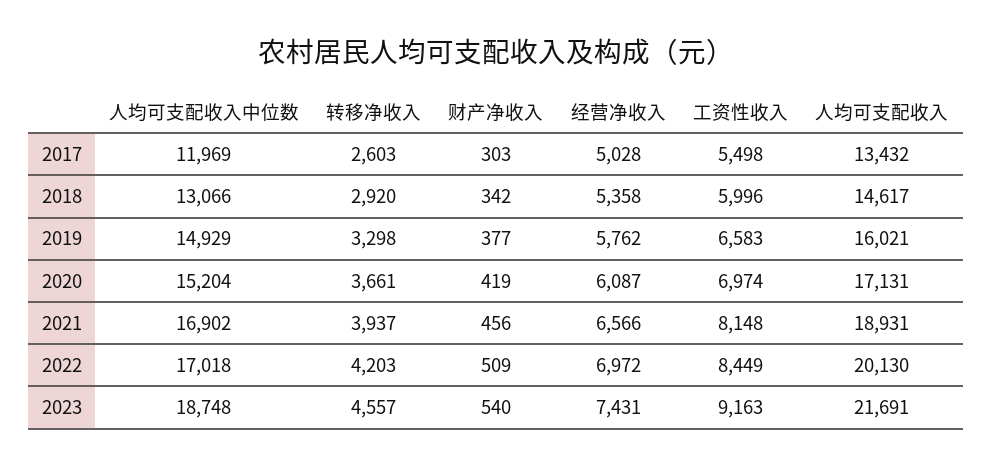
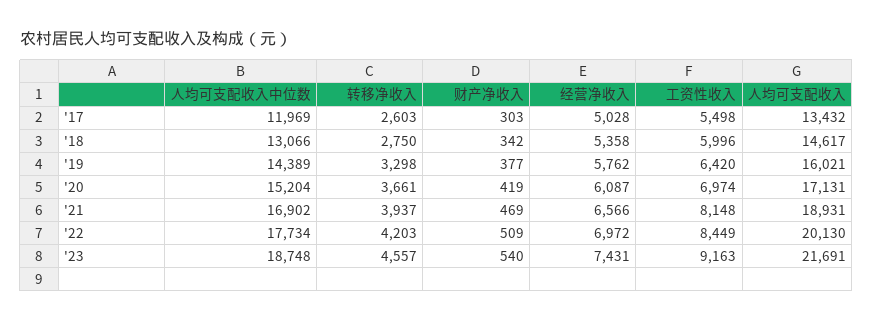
  {
    "人均可支配收入中位数": {
      "2017": 11969,
      "2018": 13066,
-     "2019": 14929,
+     "2019": 14389,
      "2020": 15204,
      "2021": 16902,
-     "2022": 17018,
+     "2022": 17734,
      "2023": 18748
    },
    "转移净收入": {
      "2017": 2603,
-     "2018": 2920,
+     "2018": 2750,
      "2019": 3298,
      "2020": 3661,
      "2021": 3937,
      "2022": 4203,
      "2023": 4557
    },
    "财产净收入": {
      "2017": 303,
      "2018": 342,
      "2019": 377,
      "2020": 419,
-     "2021": 456,
+     "2021": 469,
      "2022": 509,
      "2023": 540
    },
    "经营净收入": {
      "2017": 5028,
      "2018": 5358,
      "2019": 5762,
      "2020": 6087,
      "2021": 6566,
      "2022": 6972,
      "2023": 7431
    },
    "工资性收入": {
      "2017": 5498,
      "2018": 5996,
-     "2019": 6583,
+     "2019": 6420,
      "2020": 6974,
      "2021": 8148,
      "2022": 8449,
      "2023": 9163
    },
    "人均可支配收入": {
      "2017": 13432,
      "2018": 14617,
      "2019": 16021,
      "2020": 17131,
      "2021": 18931,
      "2022": 20130,
      "2023": 21691
    }
  }

